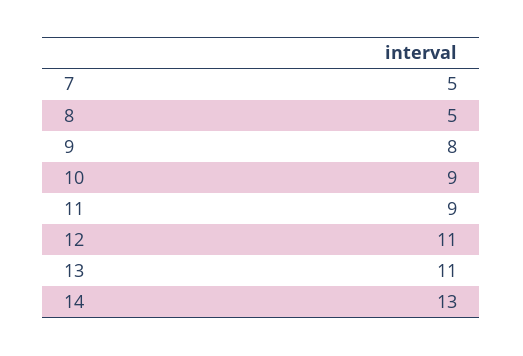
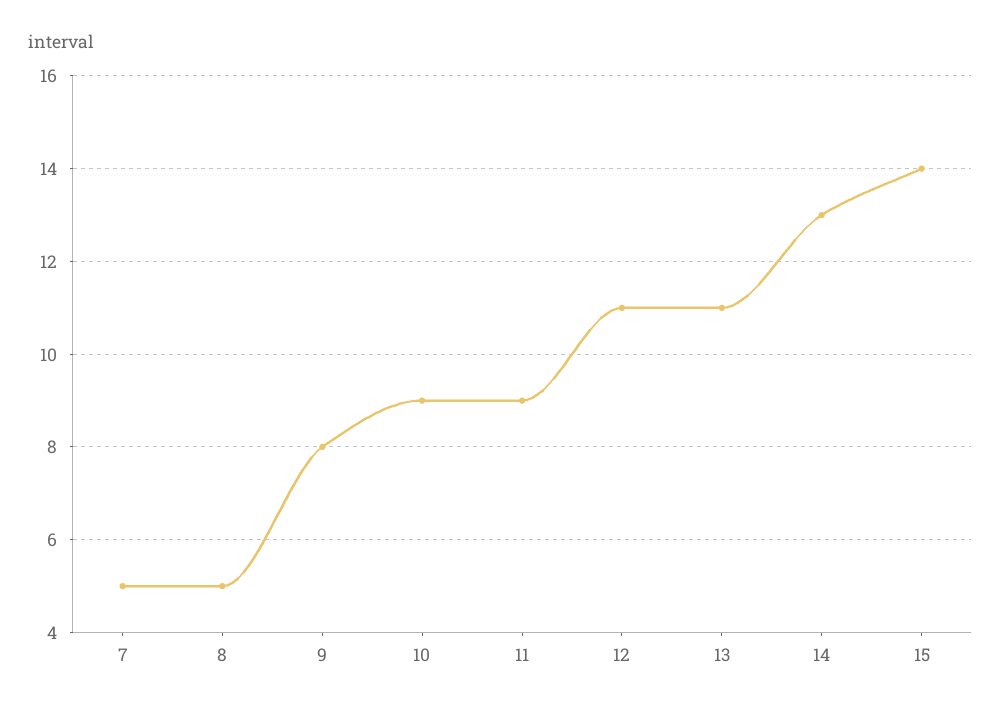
  {
    "7": 5,
    "8": 5,
    "9": 8,
    "10": 9,
    "11": 9,
    "12": 11,
    "13": 11,
-   "14": 13
+   "14": 13,
+   "15": 14
  }

